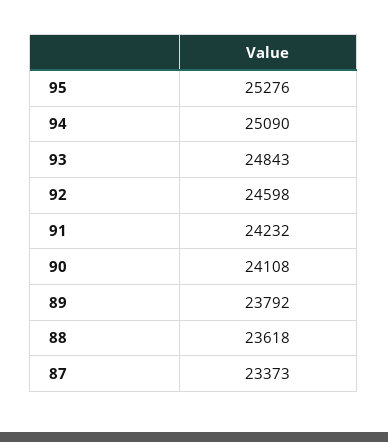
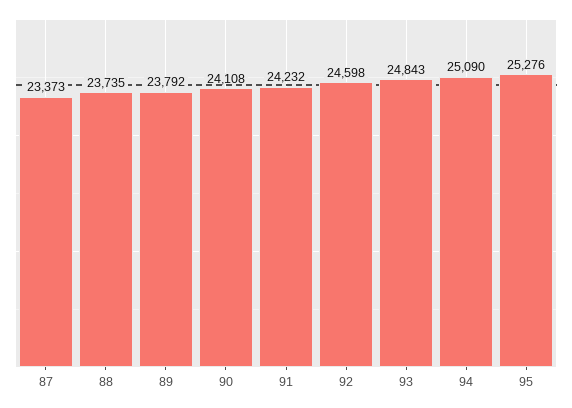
  {
    "95": 25276,
    "94": 25090,
    "93": 24843,
    "92": 24598,
    "91": 24232,
    "90": 24108,
    "89": 23792,
-   "88": 23618,
+   "88": 23735,
    "87": 23373
  }

